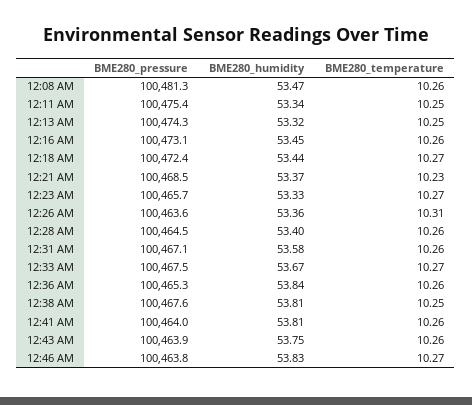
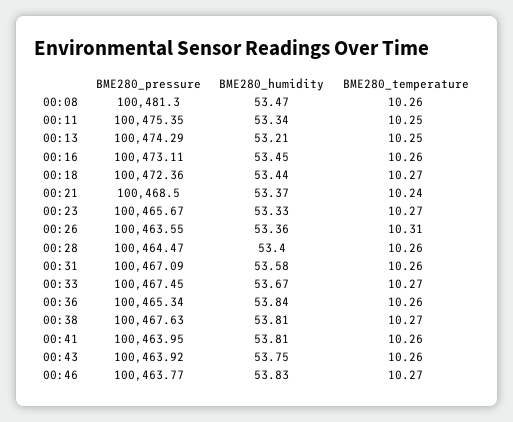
  {
    "BME280_pressure": {
      "12:08 AM": 100481.3,
      "12:11 AM": 100475.35,
      "12:13 AM": 100474.29,
      "12:16 AM": 100473.11,
      "12:18 AM": 100472.36,
      "12:21 AM": 100468.5,
      "12:23 AM": 100465.67,
      "12:26 AM": 100463.55,
      "12:28 AM": 100464.47,
      "12:31 AM": 100467.09,
      "12:33 AM": 100467.45,
      "12:36 AM": 100465.34,
      "12:38 AM": 100467.63,
      "12:41 AM": 100463.95,
      "12:43 AM": 100463.92,
      "12:46 AM": 100463.77
    },
    "BME280_humidity": {
      "12:08 AM": 53.47,
      "12:11 AM": 53.34,
-     "12:13 AM": 53.32,
+     "12:13 AM": 53.21,
      "12:16 AM": 53.45,
      "12:18 AM": 53.44,
      "12:21 AM": 53.37,
      "12:23 AM": 53.33,
      "12:26 AM": 53.36,
      "12:28 AM": 53.4,
      "12:31 AM": 53.58,
      "12:33 AM": 53.67,
      "12:36 AM": 53.84,
      "12:38 AM": 53.81,
      "12:41 AM": 53.81,
      "12:43 AM": 53.75,
      "12:46 AM": 53.83
    },
    "BME280_temperature": {
      "12:08 AM": 10.26,
      "12:11 AM": 10.25,
      "12:13 AM": 10.25,
      "12:16 AM": 10.26,
      "12:18 AM": 10.27,
-     "12:21 AM": 10.23,
+     "12:21 AM": 10.24,
      "12:23 AM": 10.27,
      "12:26 AM": 10.31,
      "12:28 AM": 10.26,
      "12:31 AM": 10.26,
      "12:33 AM": 10.27,
      "12:36 AM": 10.26,
-     "12:38 AM": 10.25,
+     "12:38 AM": 10.27,
      "12:41 AM": 10.26,
      "12:43 AM": 10.26,
      "12:46 AM": 10.27
    }
  }

